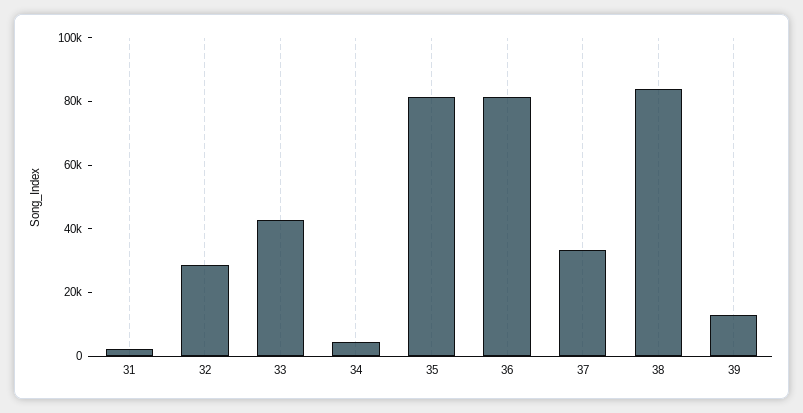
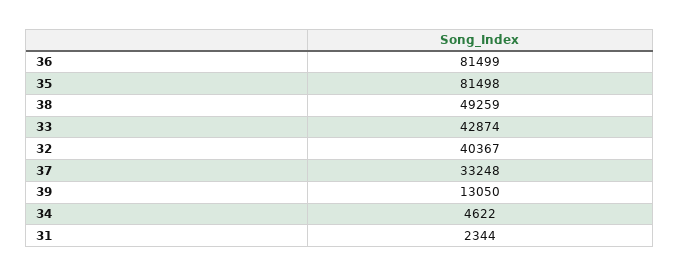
  {
    "31": 2344,
-   "32": 30000,
+   "32": 40367,
    "33": 42874,
    "34": 4622,
    "35": 81498,
    "36": 81499,
    "37": 33248,
-   "38": 85000,
+   "38": 49259,
    "39": 13050
  }

